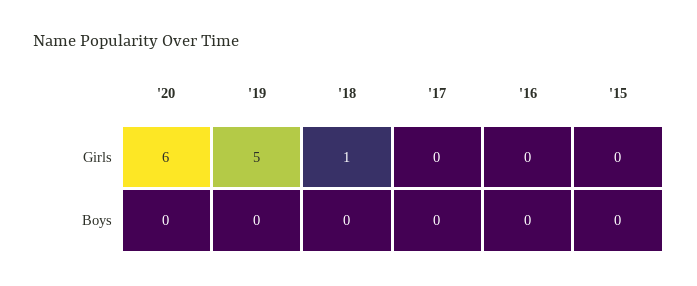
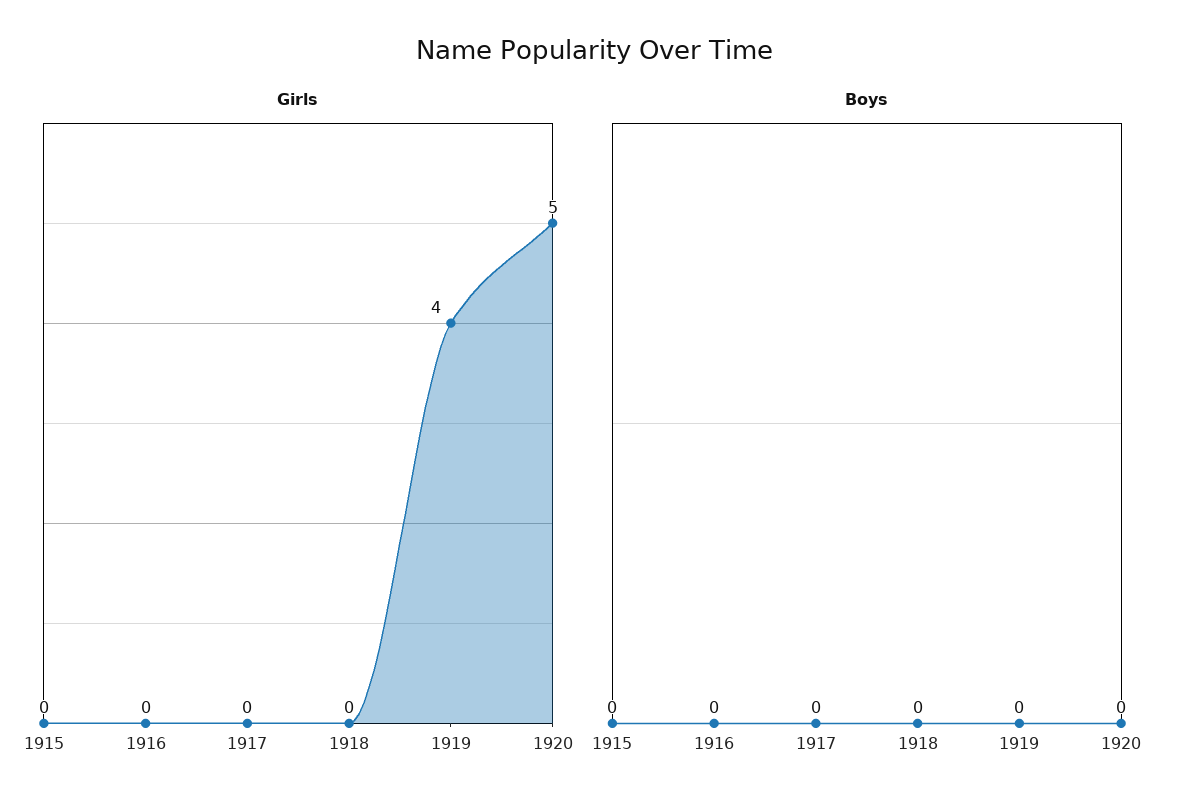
  {
    "Girls": {
-     "'20": 6,
+     "'20": 5,
-     "'19": 5,
+     "'19": 4,
-     "'18": 1,
+     "'18": 0,
      "'17": 0,
      "'16": 0,
      "'15": 0
    },
    "Boys": {
      "'20": 0,
      "'19": 0,
      "'18": 0,
      "'17": 0,
      "'16": 0,
      "'15": 0
    }
  }

